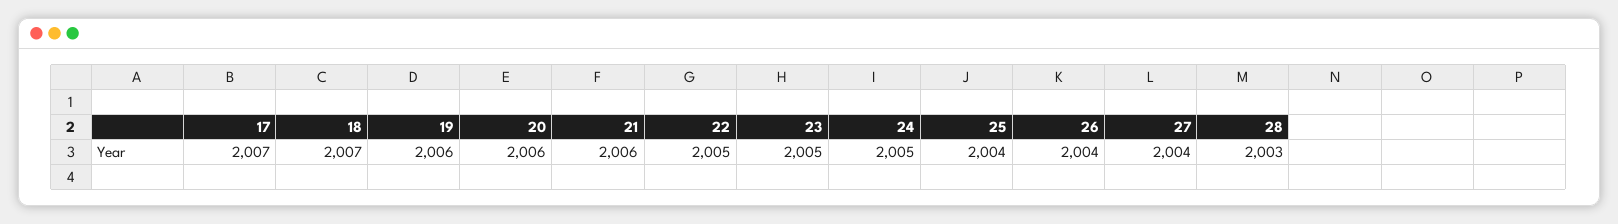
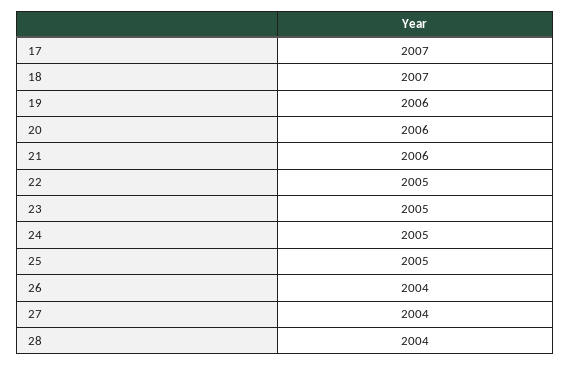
  {
    "17": 2007,
    "18": 2007,
    "19": 2006,
    "20": 2006,
    "21": 2006,
    "22": 2005,
    "23": 2005,
    "24": 2005,
-   "25": 2004,
+   "25": 2005,
    "26": 2004,
    "27": 2004,
-   "28": 2003
+   "28": 2004
  }

